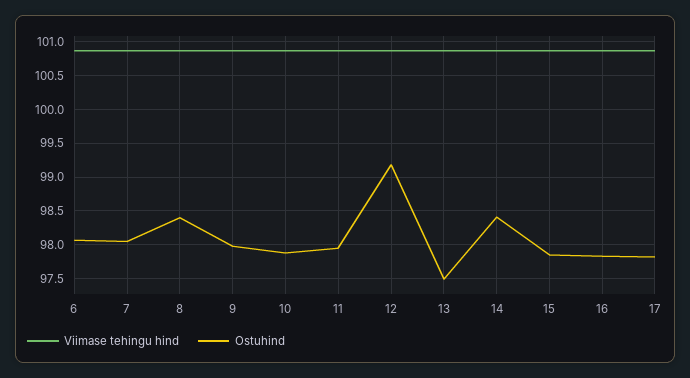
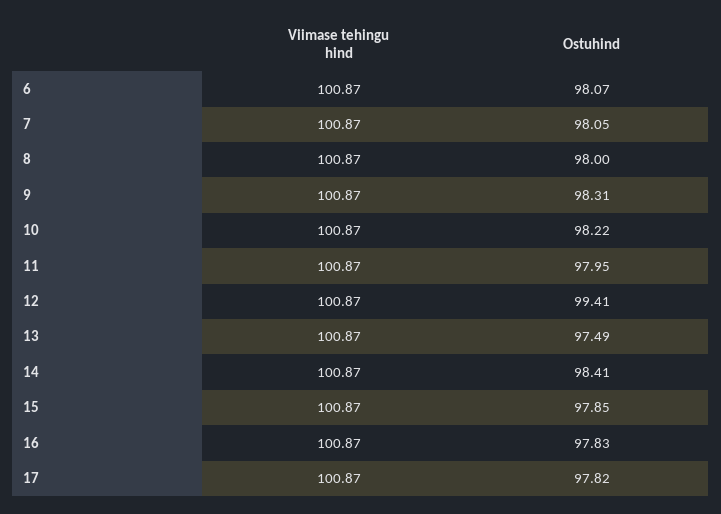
  {
    "Viimase tehingu hind": {
      "6": 100.87,
      "7": 100.87,
      "8": 100.87,
      "9": 100.87,
      "10": 100.87,
      "11": 100.87,
      "12": 100.87,
      "13": 100.87,
      "14": 100.87,
      "15": 100.87,
      "16": 100.87,
      "17": 100.87
    },
    "Ostuhind": {
      "6": 98.07,
      "7": 98.05,
-     "8": 98.4,
+     "8": 98,
-     "9": 98,
+     "9": 98.31,
-     "10": 97.9,
+     "10": 98.22,
      "11": 97.95,
-     "12": 99.2,
+     "12": 99.41,
      "13": 97.49,
      "14": 98.41,
      "15": 97.85,
      "16": 97.83,
      "17": 97.82
    }
  }

